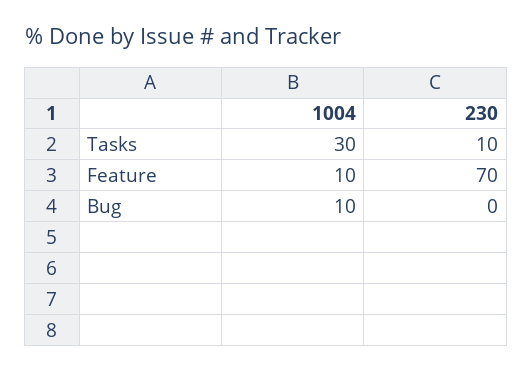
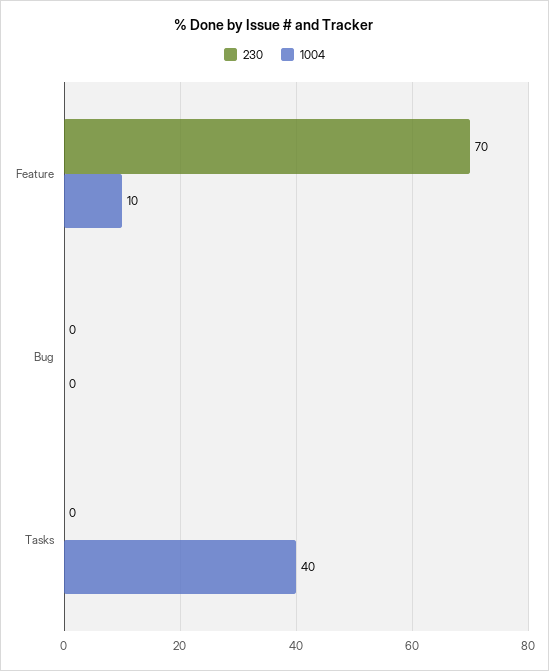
  {
    "1004": {
-     "Tasks": 30,
+     "Tasks": 40,
      "Feature": 10,
-     "Bug": 10
+     "Bug": 0
    },
    "230": {
-     "Tasks": 10,
+     "Tasks": 0,
      "Feature": 70,
      "Bug": 0
    }
  }

